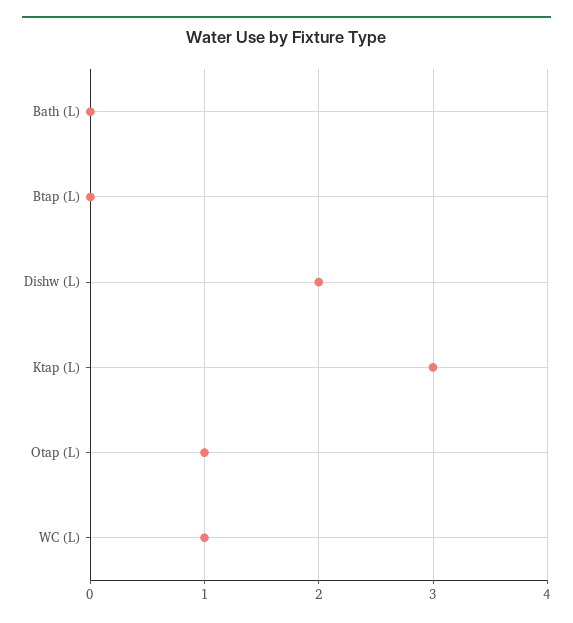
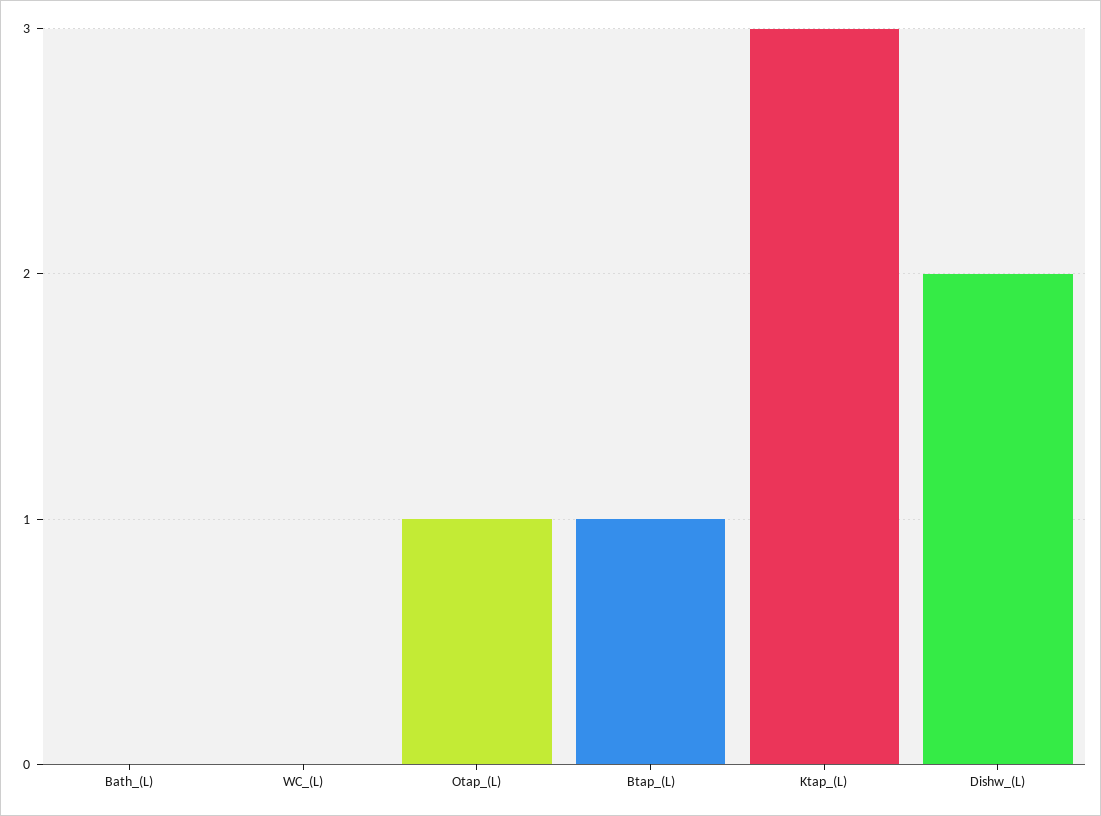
  {
    "Bath (L)": 0,
-   "Btap (L)": 0,
+   "Btap (L)": 1,
    "Dishw (L)": 2,
    "Ktap (L)": 3,
    "Otap (L)": 1,
-   "WC (L)": 1
+   "WC (L)": 0
  }

